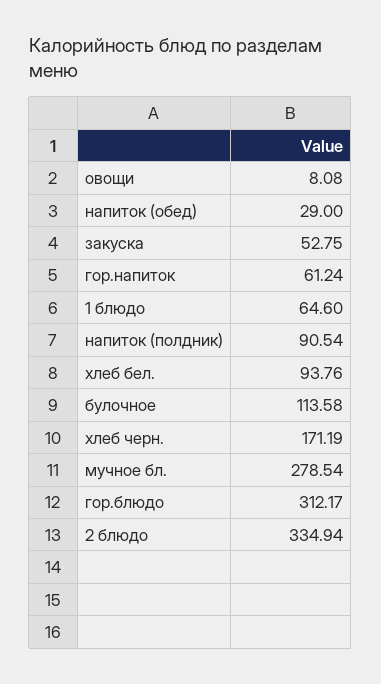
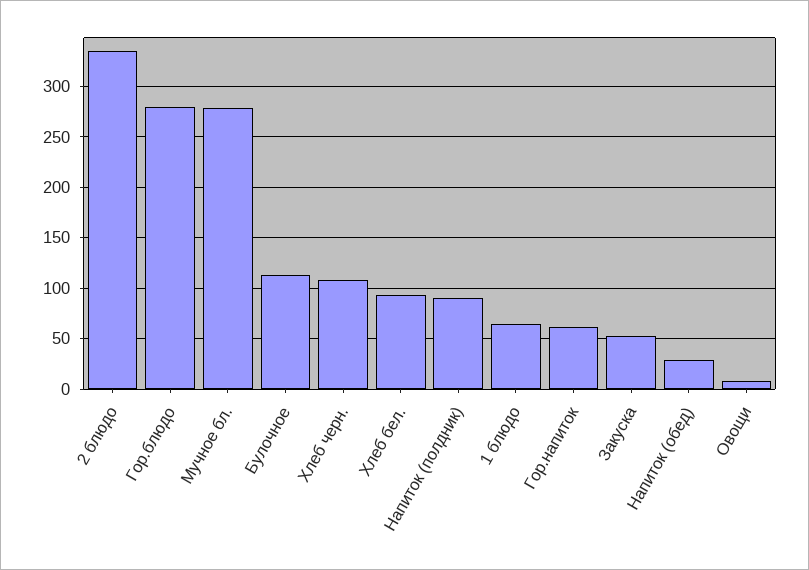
  {
    "овощи": 8.08,
    "напиток (обед)": 29,
    "закуска": 52.75,
    "гор.напиток": 61.24,
    "1 блюдо": 64.6,
    "напиток (полдник)": 90.54,
    "хлеб бел.": 93.76,
    "булочное": 113.58,
-   "хлеб черн.": 171.19,
+   "хлеб черн.": 110,
    "мучное бл.": 278.54,
-   "гор.блюдо": 312.17,
+   "гор.блюдо": 280,
    "2 блюдо": 334.94
  }

